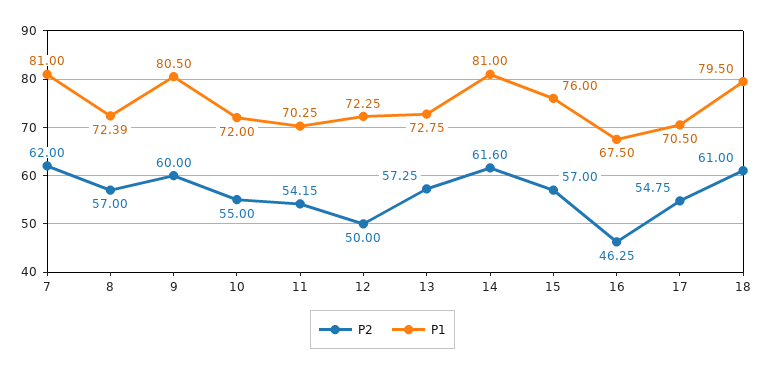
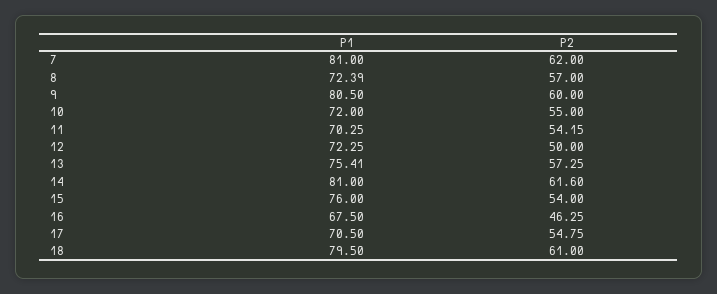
  {
    "P2": {
      "7": 62,
      "8": 57,
      "9": 60,
      "10": 55,
      "11": 54.15,
      "12": 50,
      "13": 57.25,
      "14": 61.6,
-     "15": 57,
+     "15": 54,
      "16": 46.25,
      "17": 54.75,
      "18": 61
    },
    "P1": {
      "7": 81,
      "8": 72.39,
      "9": 80.5,
      "10": 72,
      "11": 70.25,
      "12": 72.25,
-     "13": 72.75,
+     "13": 75.41,
      "14": 81,
      "15": 76,
      "16": 67.5,
      "17": 70.5,
      "18": 79.5
    }
  }

